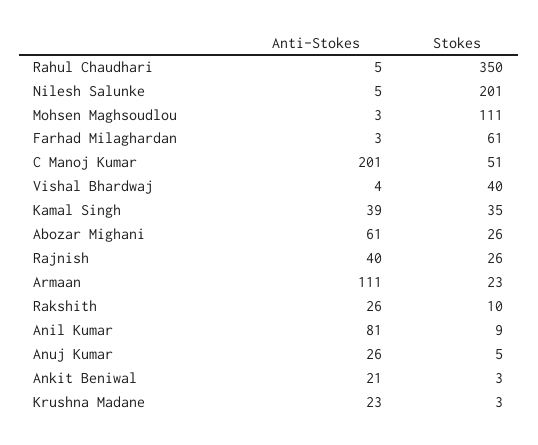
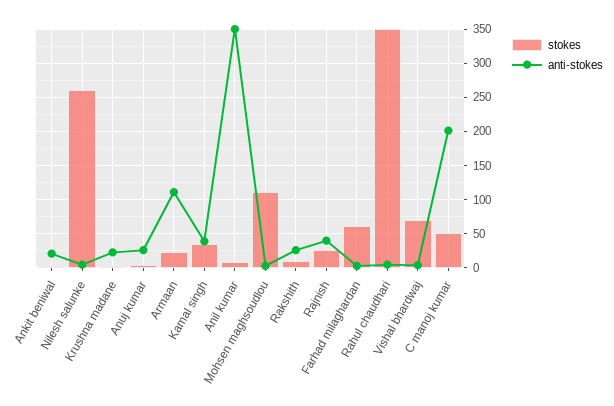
  {
    "Anti-Stokes": {
      "Rahul Chaudhari": 5,
      "Nilesh Salunke": 5,
      "Mohsen Maghsoudlou": 3,
      "Farhad Milaghardan": 3,
      "C Manoj Kumar": 201,
      "Vishal Bhardwaj": 4,
      "Kamal Singh": 39,
-     "Abozar Mighani": 61,
      "Rajnish": 40,
      "Armaan": 111,
      "Rakshith": 26,
-     "Anil Kumar": 81,
+     "Anil Kumar": 350,
      "Anuj Kumar": 26,
      "Ankit Beniwal": 21,
      "Krushna Madane": 23
    },
    "Stokes": {
      "Rahul Chaudhari": 350,
-     "Nilesh Salunke": 201,
+     "Nilesh Salunke": 260,
      "Mohsen Maghsoudlou": 111,
      "Farhad Milaghardan": 61,
      "C Manoj Kumar": 51,
-     "Vishal Bhardwaj": 40,
+     "Vishal Bhardwaj": 70,
      "Kamal Singh": 35,
-     "Abozar Mighani": 26,
      "Rajnish": 26,
      "Armaan": 23,
      "Rakshith": 10,
      "Anil Kumar": 9,
      "Anuj Kumar": 5,
      "Ankit Beniwal": 3,
      "Krushna Madane": 3
    }
  }

